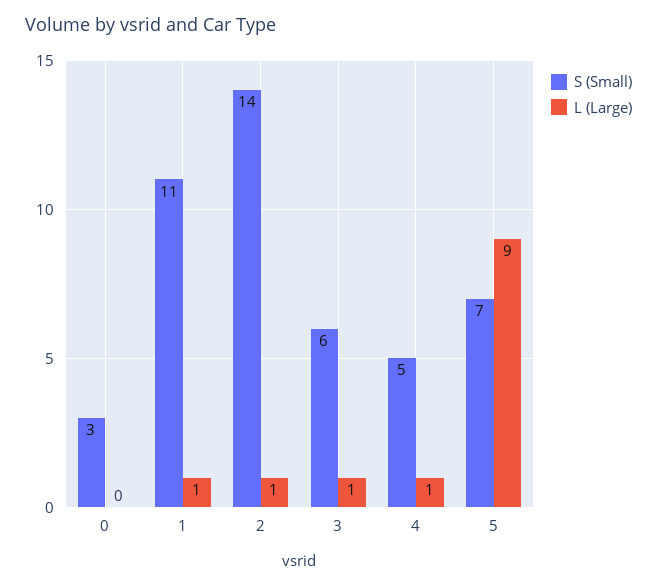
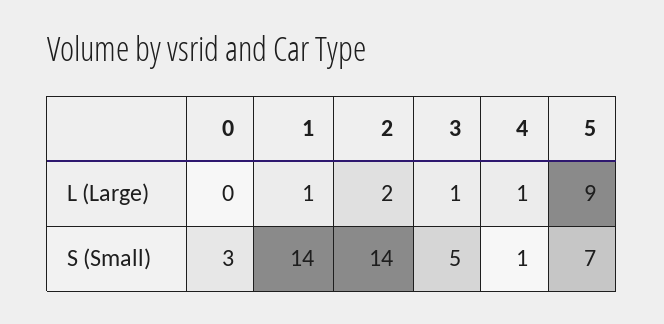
  {
    "S (Small)": {
      "0": 3,
-     "1": 11,
+     "1": 14,
      "2": 14,
-     "3": 6,
+     "3": 5,
-     "4": 5,
+     "4": 1,
      "5": 7
    },
    "L (Large)": {
      "0": 0,
      "1": 1,
-     "2": 1,
+     "2": 2,
      "3": 1,
      "4": 1,
      "5": 9
    }
  }

